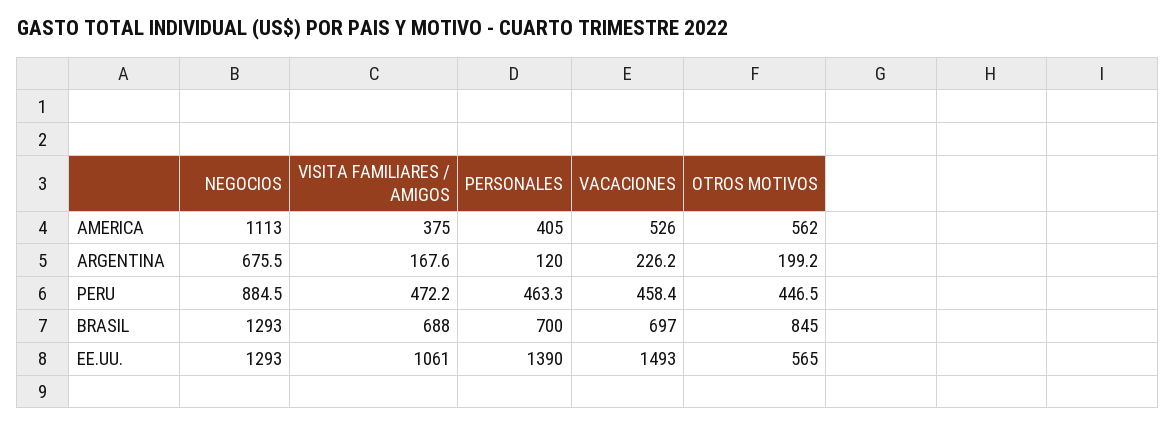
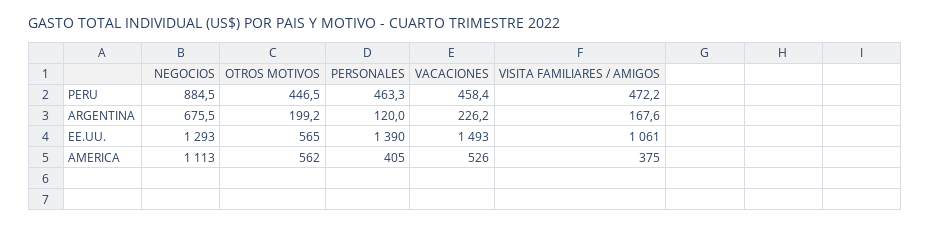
  {
    "NEGOCIOS": {
      "AMERICA": 1113,
      "ARGENTINA": 675.5,
      "PERU": 884.5,
-     "BRASIL": 1293,
      "EE.UU.": 1293
    },
    "VISITA FAMILIARES / AMIGOS": {
      "AMERICA": 375,
      "ARGENTINA": 167.6,
      "PERU": 472.2,
-     "BRASIL": 688,
      "EE.UU.": 1061
    },
    "PERSONALES": {
      "AMERICA": 405,
      "ARGENTINA": 120,
      "PERU": 463.3,
-     "BRASIL": 700,
      "EE.UU.": 1390
    },
    "VACACIONES": {
      "AMERICA": 526,
      "ARGENTINA": 226.2,
      "PERU": 458.4,
-     "BRASIL": 697,
      "EE.UU.": 1493
    },
    "OTROS MOTIVOS": {
      "AMERICA": 562,
      "ARGENTINA": 199.2,
      "PERU": 446.5,
-     "BRASIL": 845,
      "EE.UU.": 565
    }
  }

